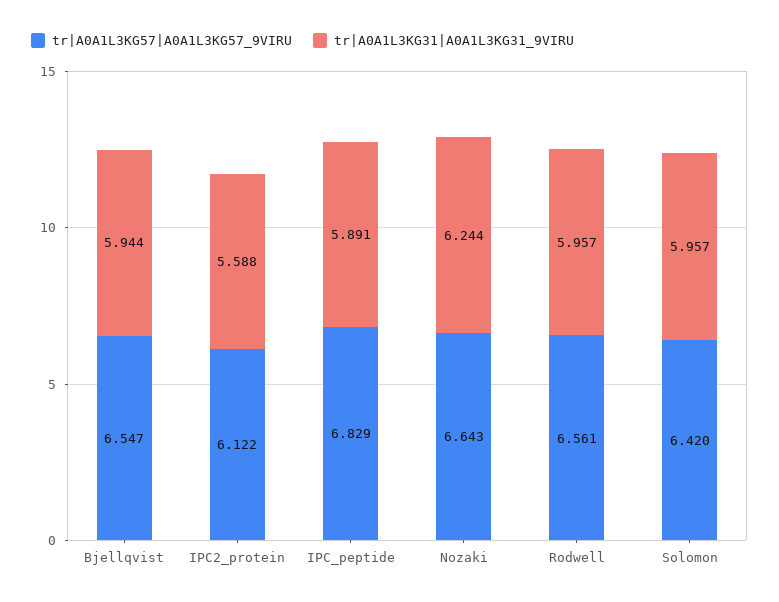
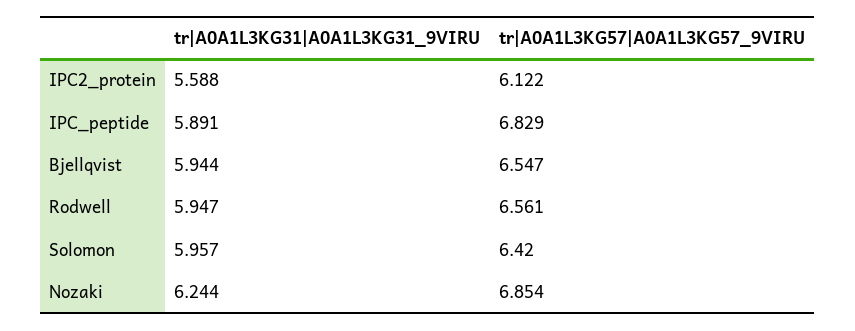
  {
    "tr|A0A1L3KG57|A0A1L3KG57_9VIRU": {
      "Bjellqvist": 6.547,
      "IPC2_protein": 6.122,
      "IPC_peptide": 6.829,
-     "Nozaki": 6.643,
+     "Nozaki": 6.854,
      "Rodwell": 6.561,
      "Solomon": 6.42
    },
    "tr|A0A1L3KG31|A0A1L3KG31_9VIRU": {
      "Bjellqvist": 5.944,
      "IPC2_protein": 5.588,
      "IPC_peptide": 5.891,
      "Nozaki": 6.244,
-     "Rodwell": 5.957,
+     "Rodwell": 5.947,
      "Solomon": 5.957
    }
  }

